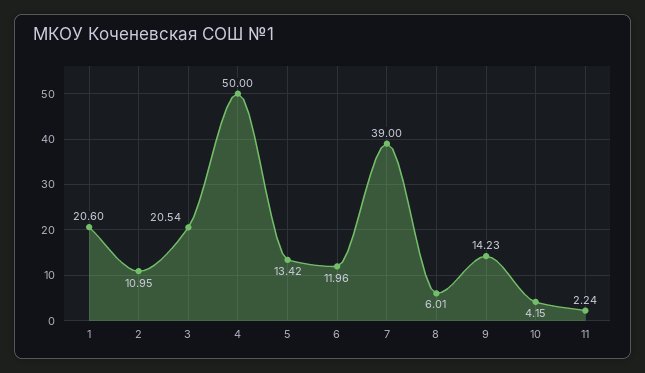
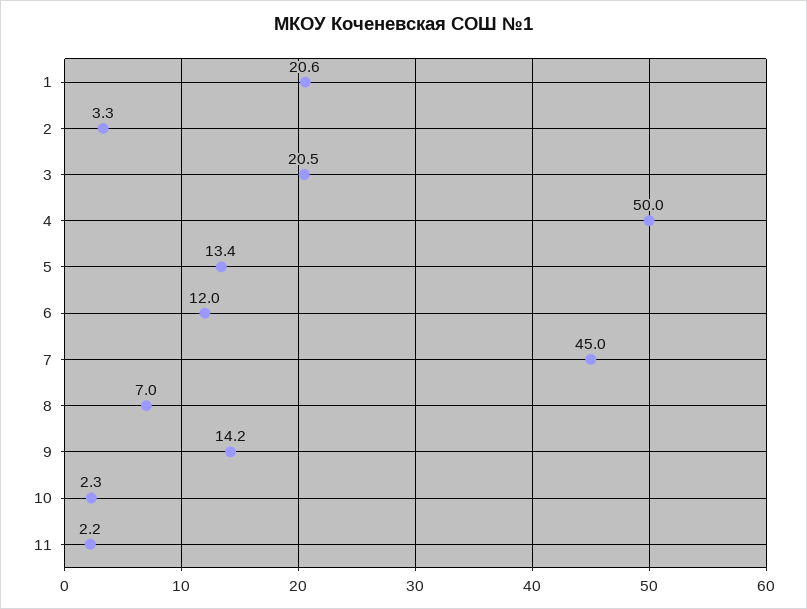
  {
    "1": 20.6,
-   "2": 10.95,
+   "2": 3.3,
    "3": 20.54,
    "4": 50,
    "5": 13.42,
    "6": 11.96,
-   "7": 39,
+   "7": 45,
-   "8": 6.01,
+   "8": 7,
    "9": 14.23,
-   "10": 4.15,
+   "10": 2.3,
    "11": 2.24
  }

